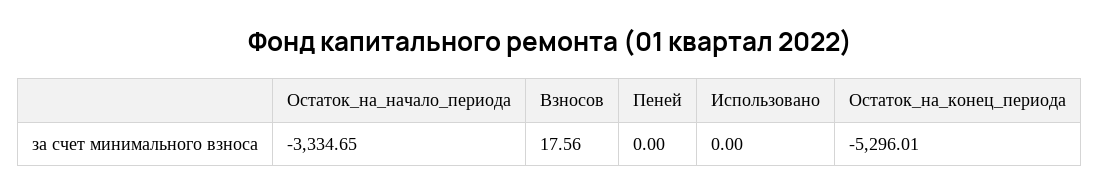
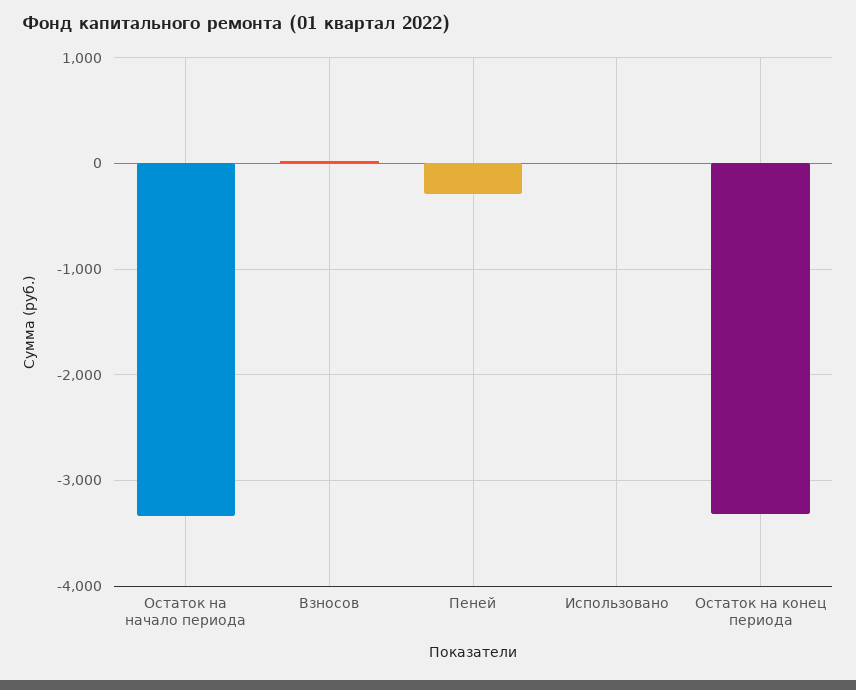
  {
    "Остаток_на_начало_периода": -3334.65,
    "Взносов": 17.56,
-   "Пеней": 0,
+   "Пеней": -300,
    "Использовано": 0,
-   "Остаток_на_конец_периода": -5296.01
+   "Остаток_на_конец_периода": -3300
  }

